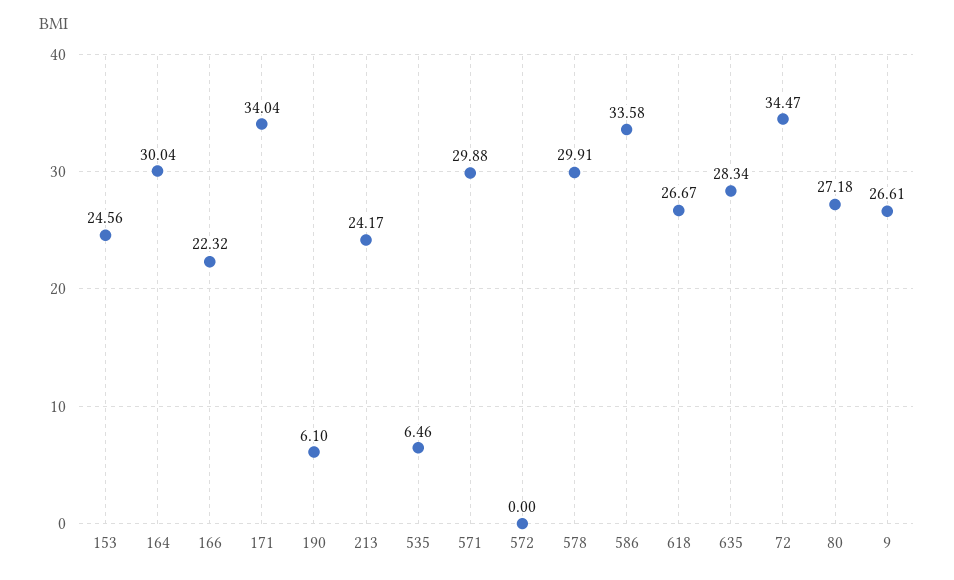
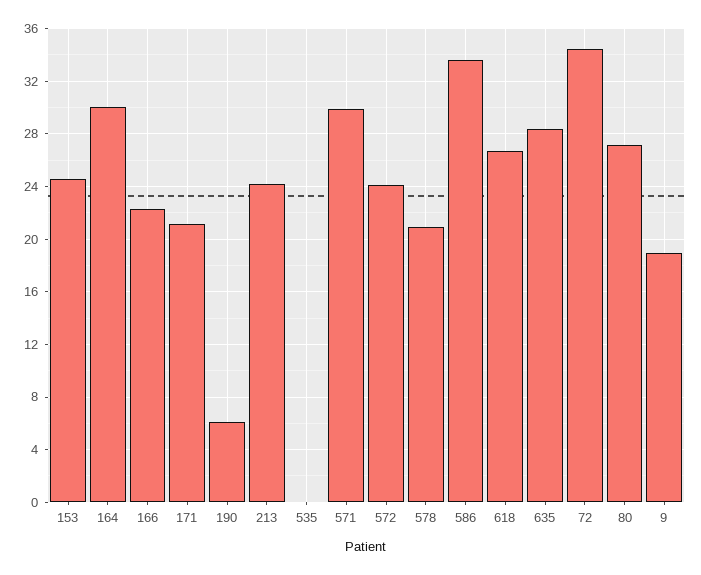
  {
    "153": 24.56,
    "164": 30.04,
    "166": 22.32,
-   "171": 34.04,
+   "171": 21,
    "190": 6.1,
    "213": 24.17,
-   "535": 6.46,
+   "535": 0,
    "571": 29.88,
-   "572": 0,
+   "572": 24,
-   "578": 29.91,
+   "578": 21,
    "586": 33.58,
    "618": 26.67,
    "635": 28.34,
    "72": 34.47,
    "80": 27.18,
-   "9": 26.61
+   "9": 19
  }

